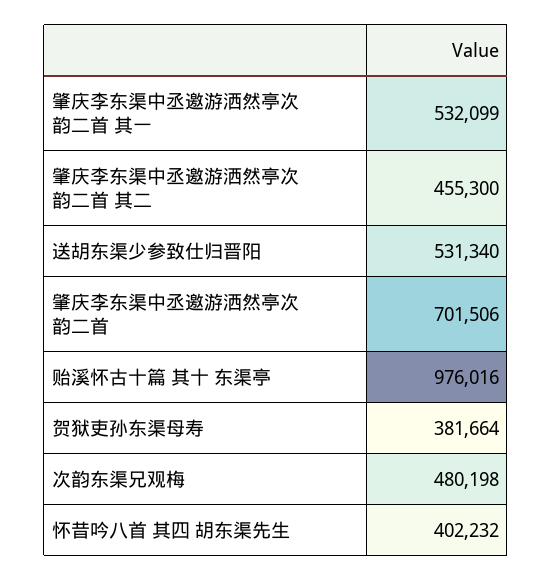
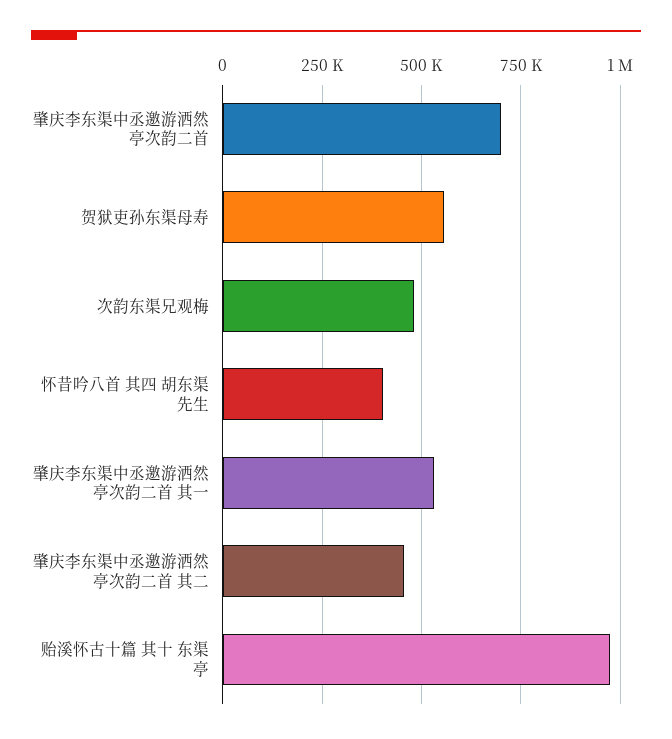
  {
    "肇庆李东渠中丞邀游洒然亭次韵二首 其一": 532099,
    "肇庆李东渠中丞邀游洒然亭次韵二首 其二": 455300,
-   "送胡东渠少参致仕归晋阳": 531340,
    "肇庆李东渠中丞邀游洒然亭次韵二首": 701506,
    "贻溪怀古十篇 其十 东渠亭": 976016,
-   "贺狱吏孙东渠母寿": 381664,
+   "贺狱吏孙东渠母寿": 550000,
    "次韵东渠兄观梅": 480198,
    "怀昔吟八首 其四 胡东渠先生": 402232
  }

